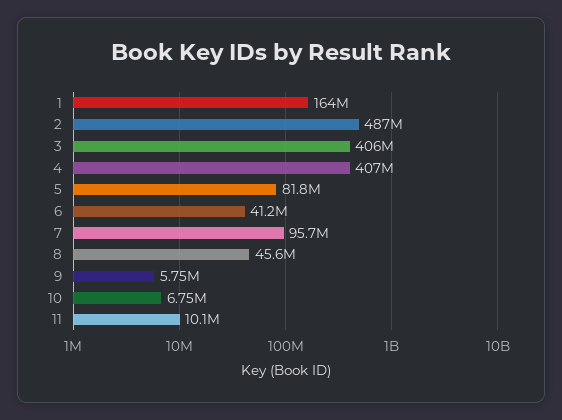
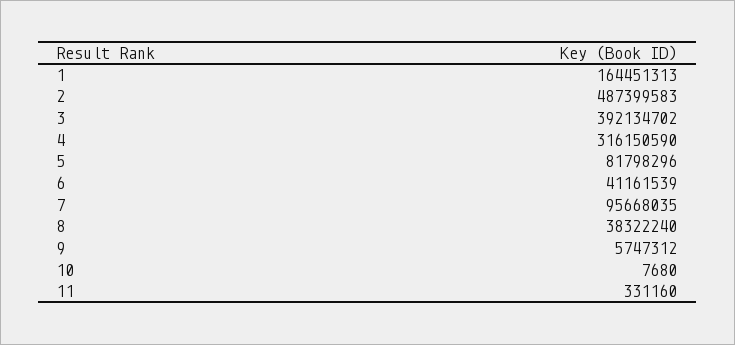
  {
    "1": 164451313,
    "2": 487399583,
-   "3": 406000000,
+   "3": 392134702,
-   "4": 407000000,
+   "4": 316150590,
    "5": 81798296,
    "6": 41161539,
    "7": 95668035,
-   "8": 45600000,
+   "8": 38322240,
    "9": 5747312,
-   "10": 6750000,
+   "10": 7680,
-   "11": 10100000
+   "11": 331160
  }

